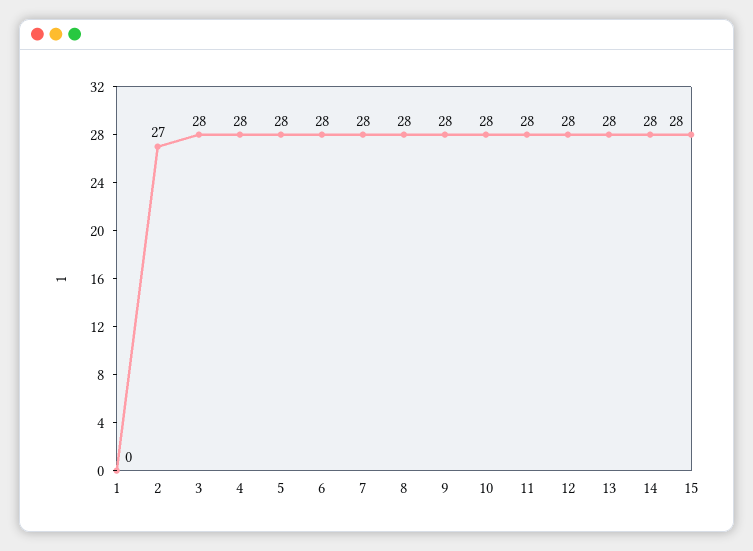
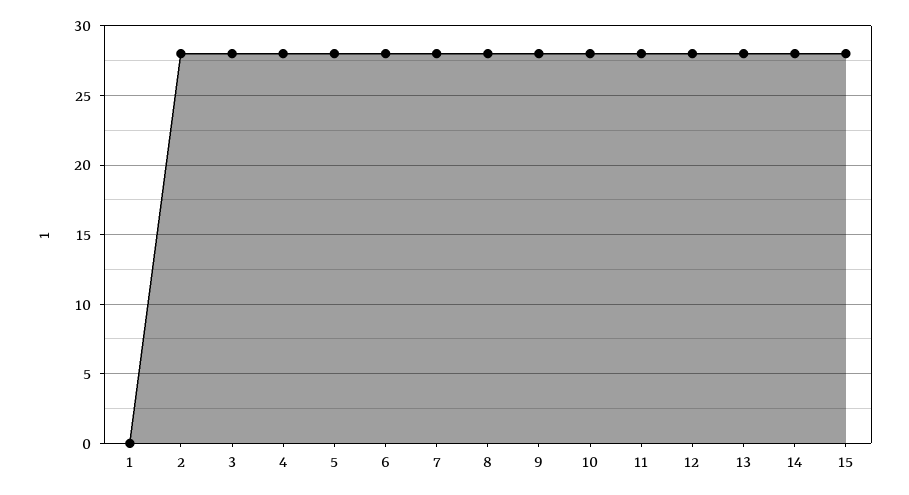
  {
    "1": 0,
-   "2": 27,
+   "2": 28,
    "3": 28,
    "4": 28,
    "5": 28,
    "6": 28,
    "7": 28,
    "8": 28,
    "9": 28,
    "10": 28,
    "11": 28,
    "12": 28,
    "13": 28,
    "14": 28,
    "15": 28
  }

